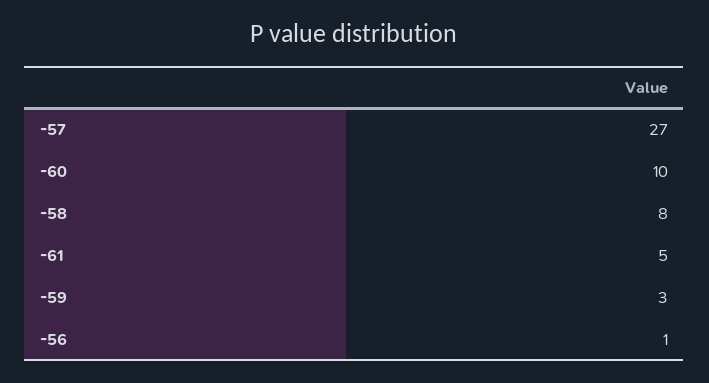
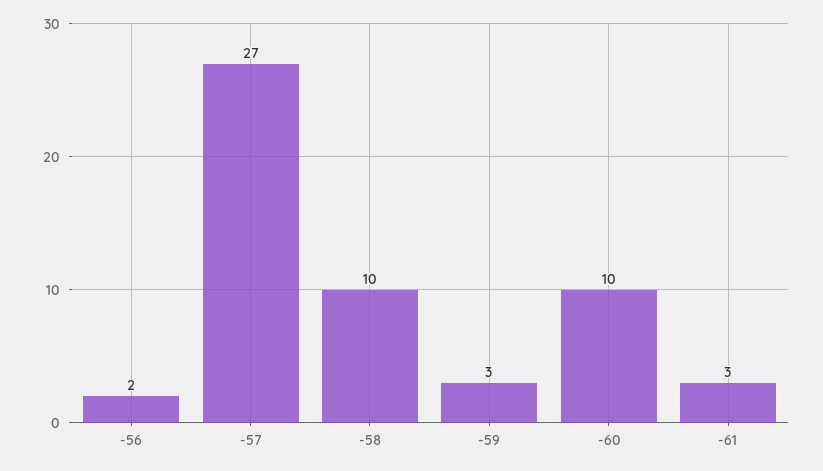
  {
    "-57": 27,
    "-60": 10,
-   "-58": 8,
+   "-58": 10,
-   "-61": 5,
+   "-61": 3,
    "-59": 3,
-   "-56": 1
+   "-56": 2
  }

